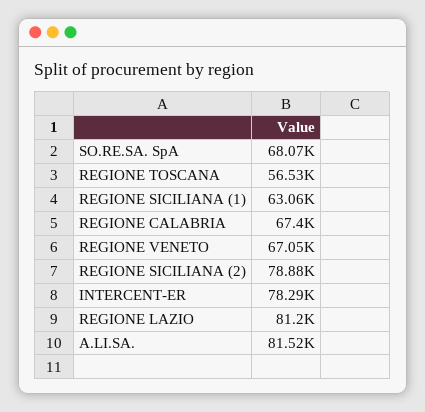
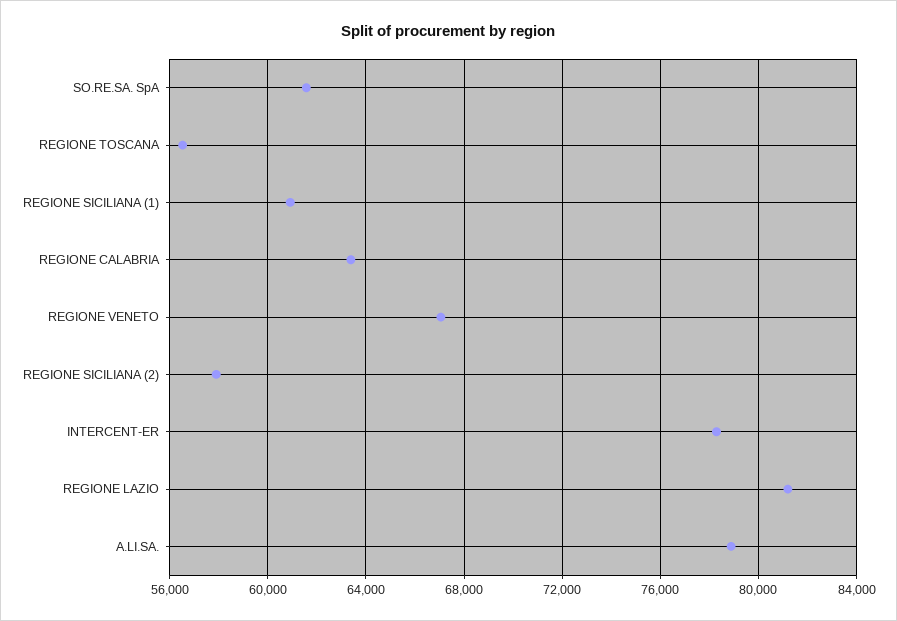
  {
-   "SO.RE.SA. SpA": 68070,
+   "SO.RE.SA. SpA": 61500,
    "REGIONE TOSCANA": 56530,
-   "REGIONE SICILIANA (1)": 63060,
+   "REGIONE SICILIANA (1)": 61000,
-   "REGIONE CALABRIA": 67400,
+   "REGIONE CALABRIA": 63500,
    "REGIONE VENETO": 67050,
-   "REGIONE SICILIANA (2)": 78880,
+   "REGIONE SICILIANA (2)": 58000,
    "INTERCENT-ER": 78290,
    "REGIONE LAZIO": 81200,
-   "A.LI.SA.": 81520
+   "A.LI.SA.": 79000
  }

